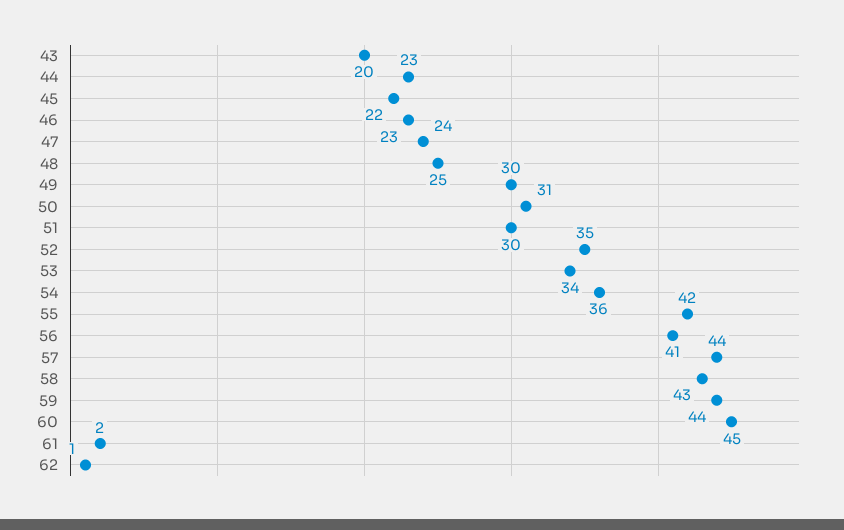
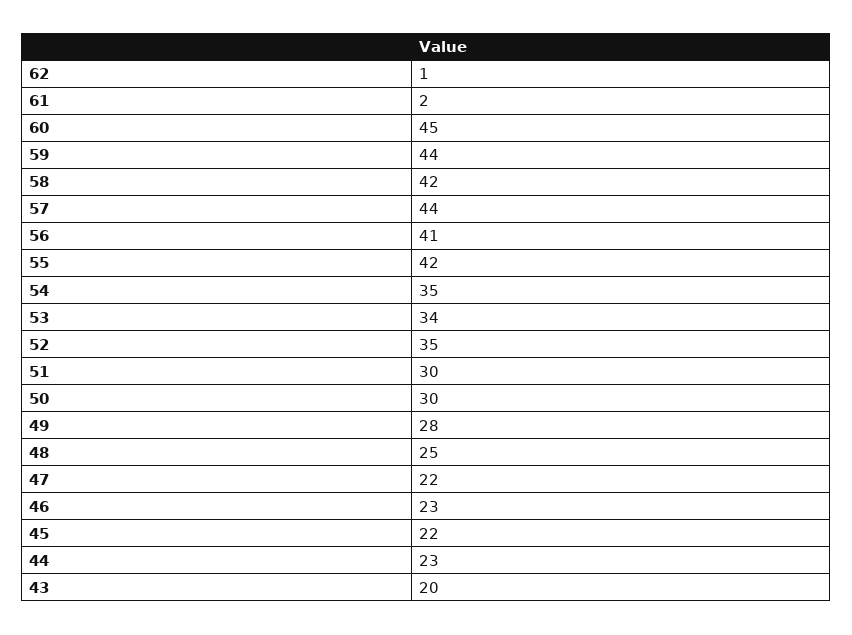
  {
    "43": 20,
    "44": 23,
    "45": 22,
    "46": 23,
-   "47": 24,
+   "47": 22,
    "48": 25,
-   "49": 30,
+   "49": 28,
-   "50": 31,
+   "50": 30,
    "51": 30,
    "52": 35,
    "53": 34,
-   "54": 36,
+   "54": 35,
    "55": 42,
    "56": 41,
    "57": 44,
-   "58": 43,
+   "58": 42,
    "59": 44,
    "60": 45,
    "61": 2,
    "62": 1
  }

